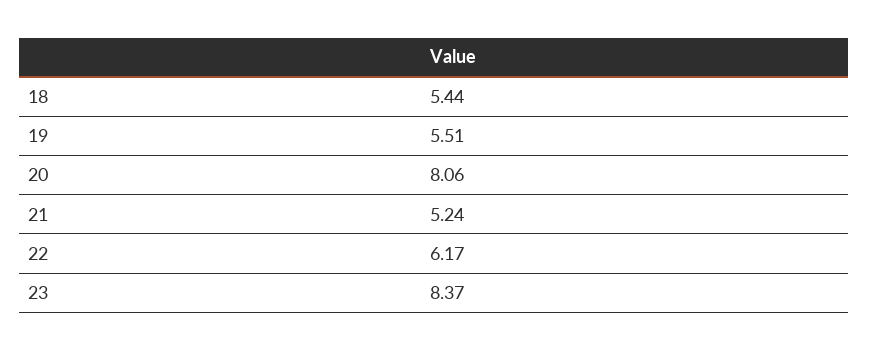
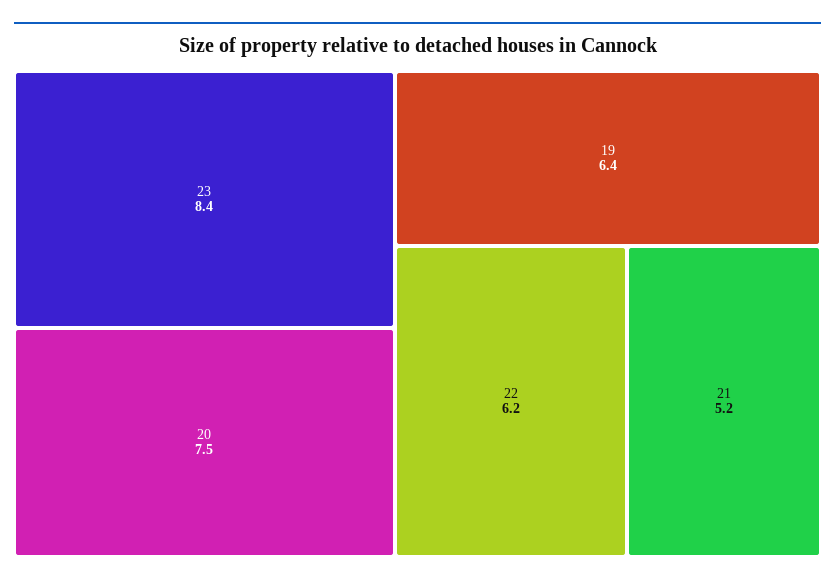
  {
-   "18": 5.44,
-   "19": 5.51,
+   "19": 6.4,
-   "20": 8.06,
+   "20": 7.5,
    "21": 5.24,
    "22": 6.17,
    "23": 8.37
  }

